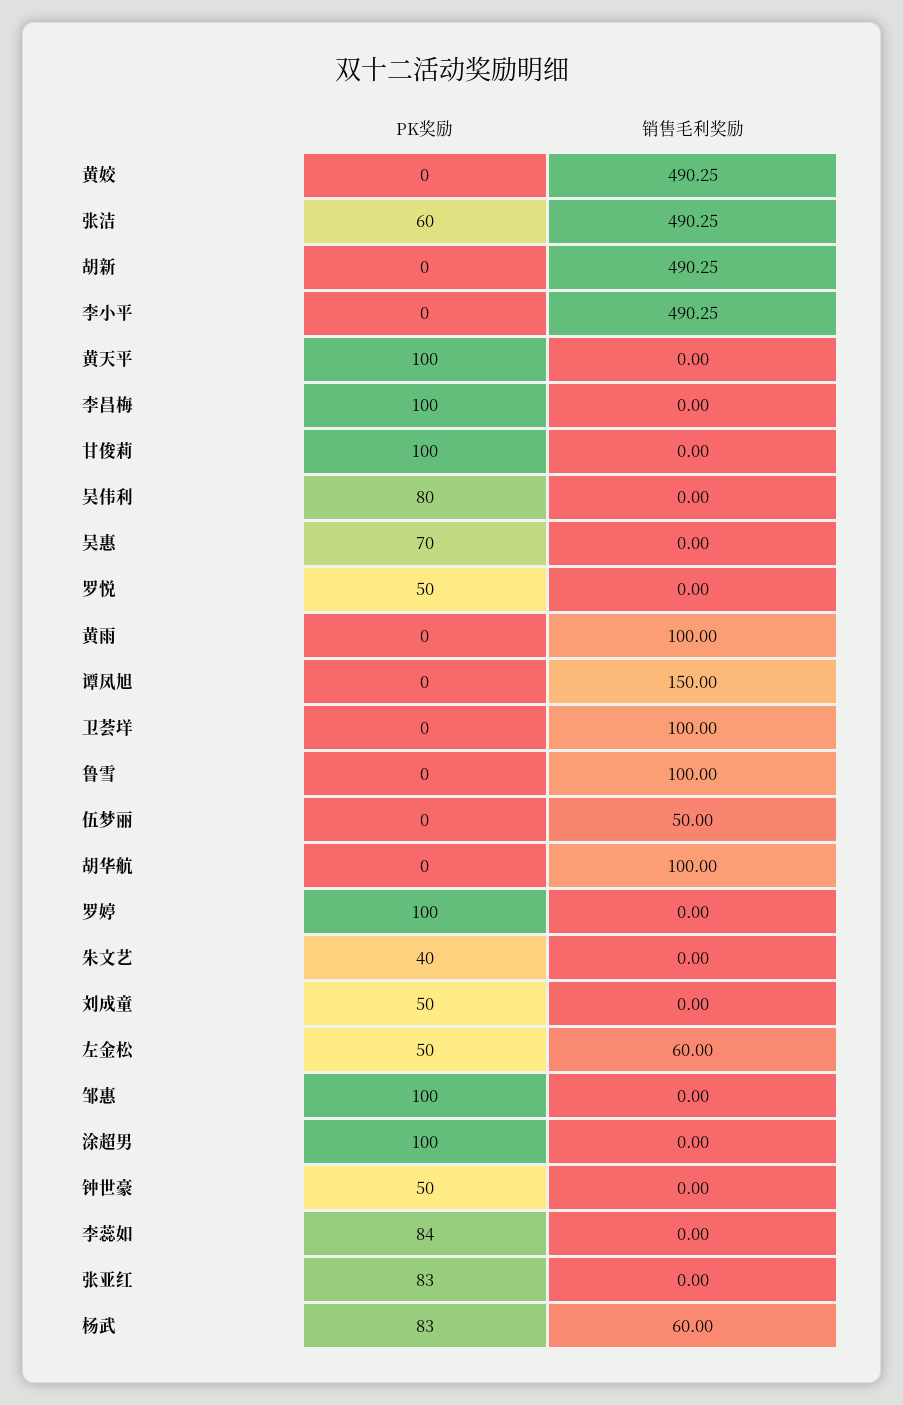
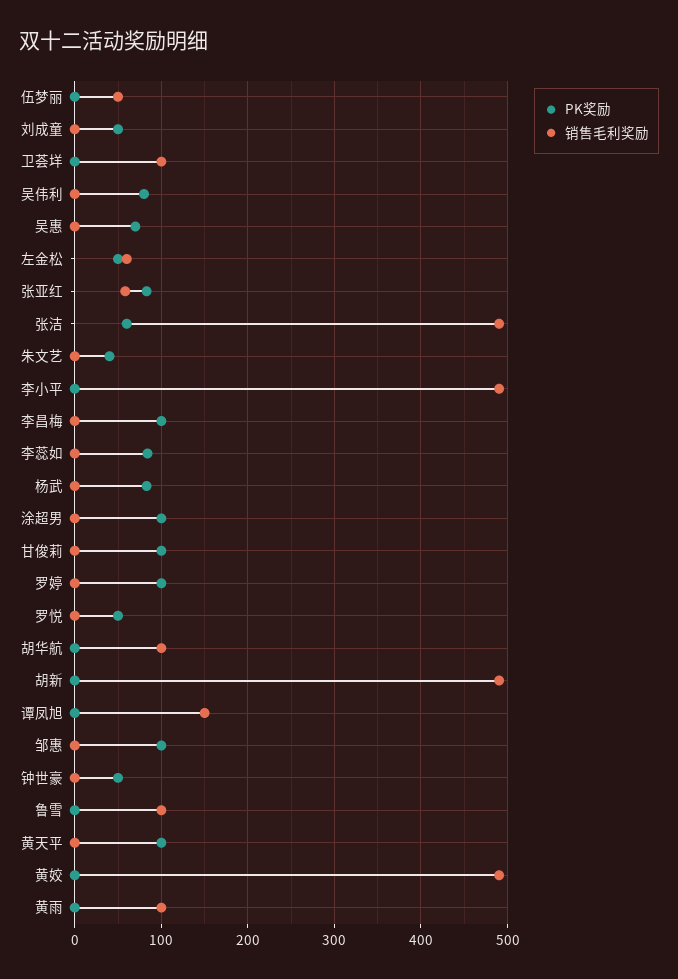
  {
    "PK奖励": {
      "黄姣": 0,
      "张洁": 60,
      "胡新": 0,
      "李小平": 0,
      "黄天平": 100,
      "李昌梅": 100,
      "甘俊莉": 100,
      "吴伟利": 80,
      "吴惠": 70,
      "罗悦": 50,
      "黄雨": 0,
      "谭凤旭": 0,
      "卫荟垟": 0,
      "鲁雪": 0,
      "伍梦丽": 0,
      "胡华航": 0,
      "罗婷": 100,
      "朱文艺": 40,
      "刘成童": 50,
      "左金松": 50,
      "邹惠": 100,
      "涂超男": 100,
      "钟世豪": 50,
      "李蕊如": 84,
      "张亚红": 83,
      "杨武": 83
    },
    "销售毛利奖励": {
      "黄姣": 490.25,
      "张洁": 490.25,
      "胡新": 490.25,
      "李小平": 490.25,
      "黄天平": 0,
      "李昌梅": 0,
      "甘俊莉": 0,
      "吴伟利": 0,
      "吴惠": 0,
      "罗悦": 0,
      "黄雨": 100,
      "谭凤旭": 150,
      "卫荟垟": 100,
      "鲁雪": 100,
      "伍梦丽": 50,
      "胡华航": 100,
      "罗婷": 0,
      "朱文艺": 0,
      "刘成童": 0,
      "左金松": 60,
      "邹惠": 0,
      "涂超男": 0,
      "钟世豪": 0,
      "李蕊如": 0,
-     "张亚红": 0,
+     "张亚红": 60,
-     "杨武": 60
+     "杨武": 0
    }
  }

